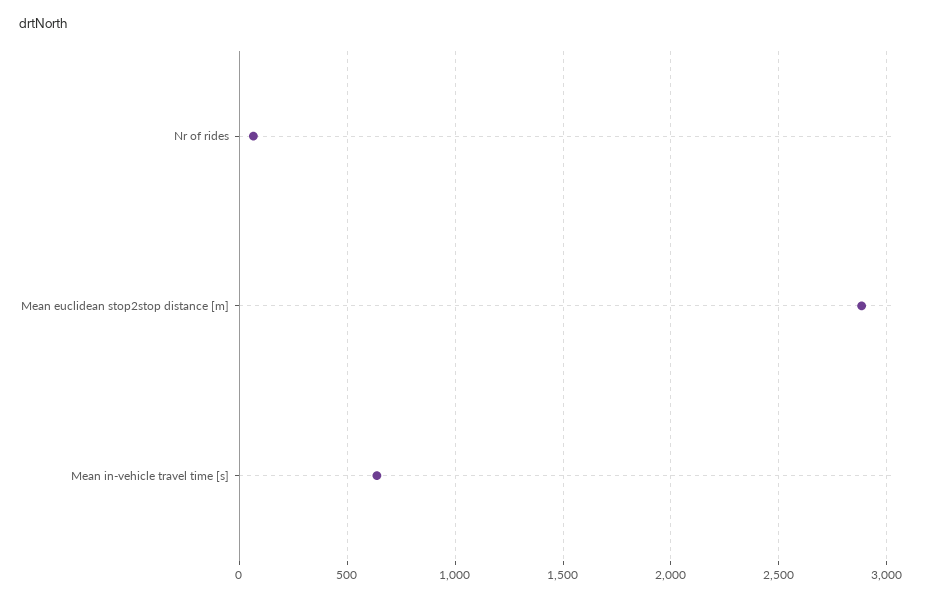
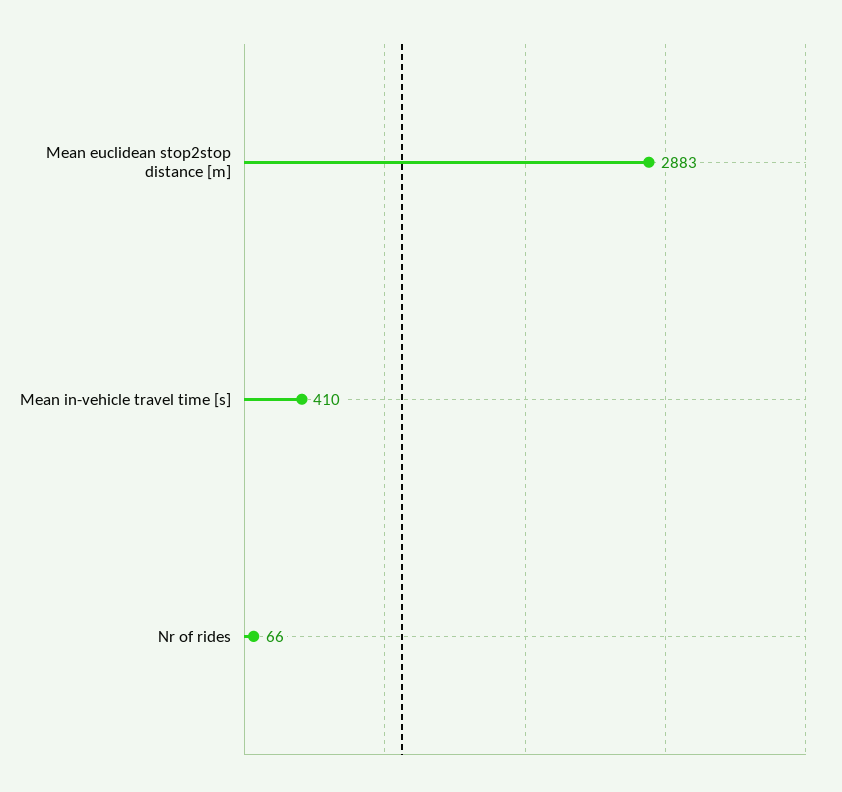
  {
    "Nr of rides": 66,
    "Mean euclidean stop2stop distance [m]": 2883,
-   "Mean in-vehicle travel time [s]": 650
+   "Mean in-vehicle travel time [s]": 410
  }

